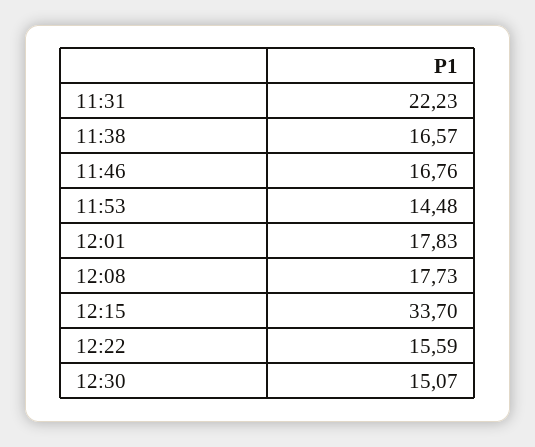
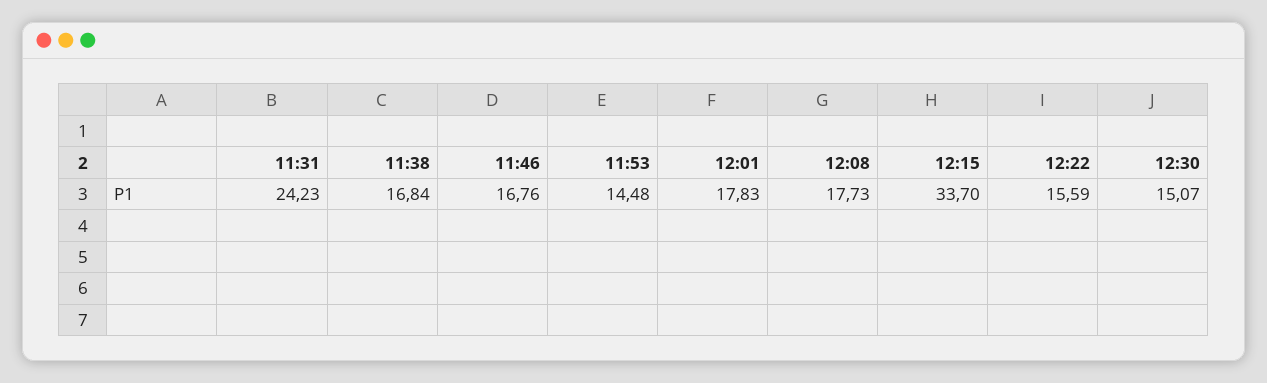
  {
-   "11:31": 22.23,
+   "11:31": 24.23,
-   "11:38": 16.57,
+   "11:38": 16.84,
    "11:46": 16.76,
    "11:53": 14.48,
    "12:01": 17.83,
    "12:08": 17.73,
    "12:15": 33.7,
    "12:22": 15.59,
    "12:30": 15.07
  }

